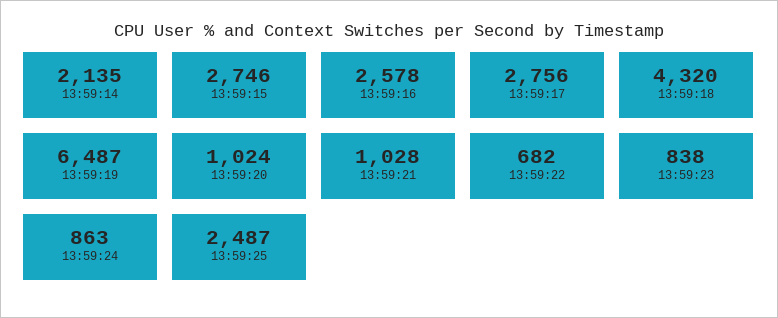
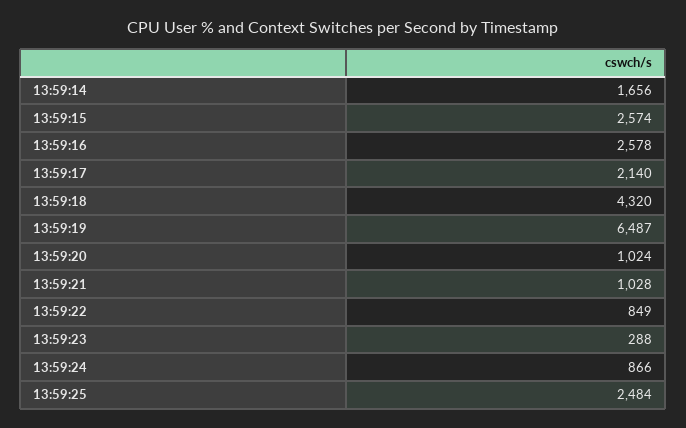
  {
-   "13:59:14": 2135,
+   "13:59:14": 1656,
-   "13:59:15": 2746,
+   "13:59:15": 2574,
    "13:59:16": 2578,
-   "13:59:17": 2756,
+   "13:59:17": 2140,
    "13:59:18": 4320,
    "13:59:19": 6487,
    "13:59:20": 1024,
    "13:59:21": 1028,
-   "13:59:22": 682,
+   "13:59:22": 849,
-   "13:59:23": 838,
+   "13:59:23": 288,
-   "13:59:24": 863,
+   "13:59:24": 866,
-   "13:59:25": 2487
+   "13:59:25": 2484
  }

